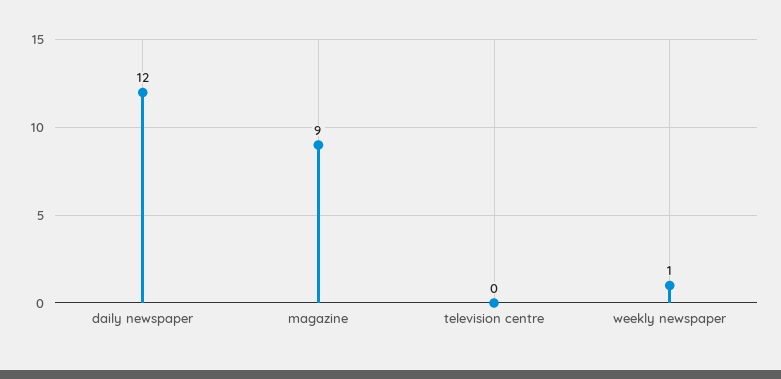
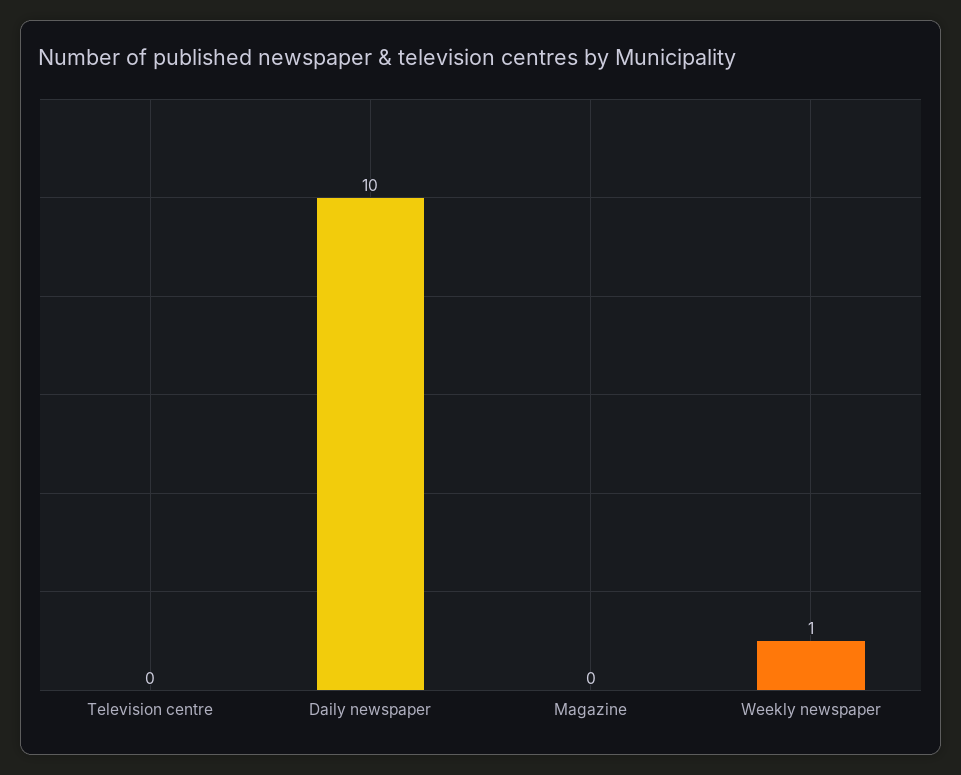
  {
-   "daily newspaper": 12,
+   "daily newspaper": 10,
-   "magazine": 9,
+   "magazine": 0,
    "television centre": 0,
    "weekly newspaper": 1
  }

